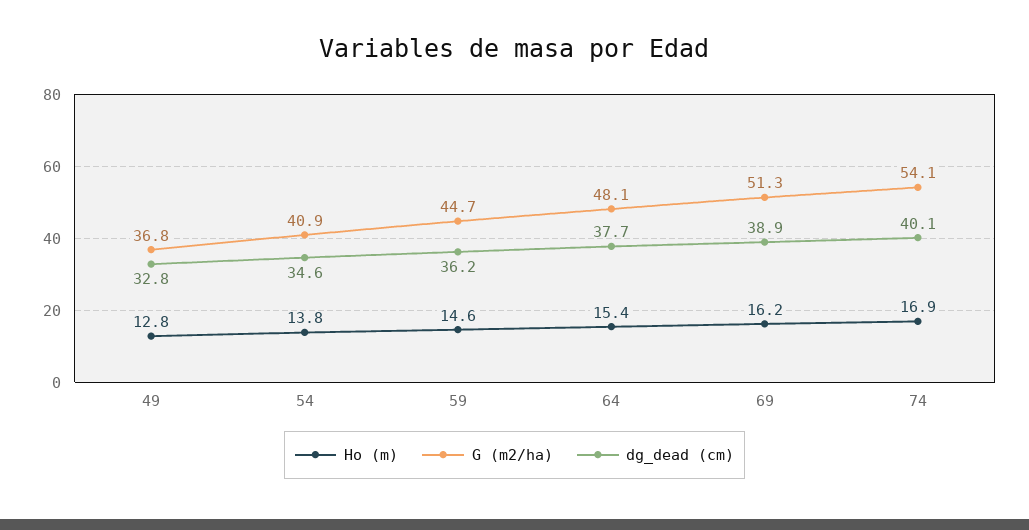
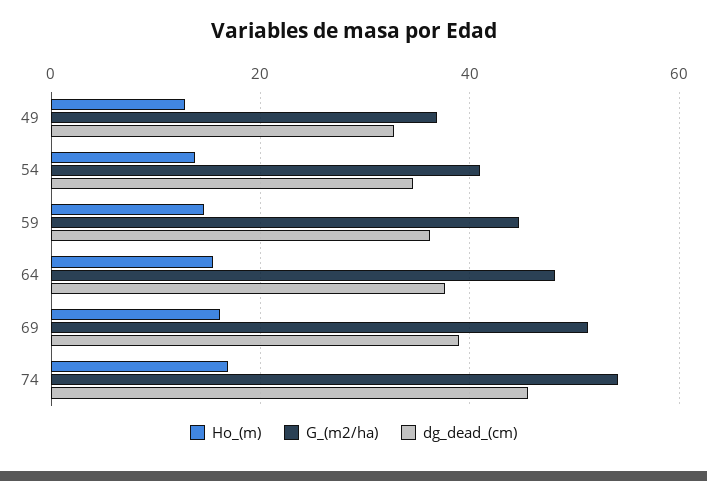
  {
    "Ho (m)": {
      "49": 12.8,
      "54": 13.8,
      "59": 14.6,
      "64": 15.4,
      "69": 16.2,
      "74": 16.9
    },
    "G (m2/ha)": {
      "49": 36.8,
      "54": 40.9,
      "59": 44.7,
      "64": 48.1,
      "69": 51.3,
      "74": 54.1
    },
    "dg_dead (cm)": {
      "49": 32.8,
      "54": 34.6,
      "59": 36.2,
      "64": 37.7,
      "69": 38.9,
-     "74": 40.1
+     "74": 46
    }
  }

